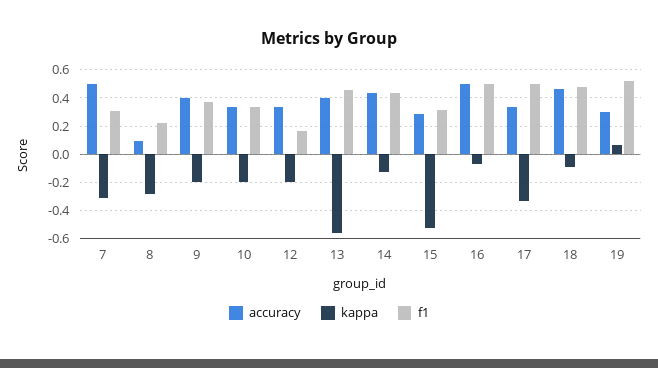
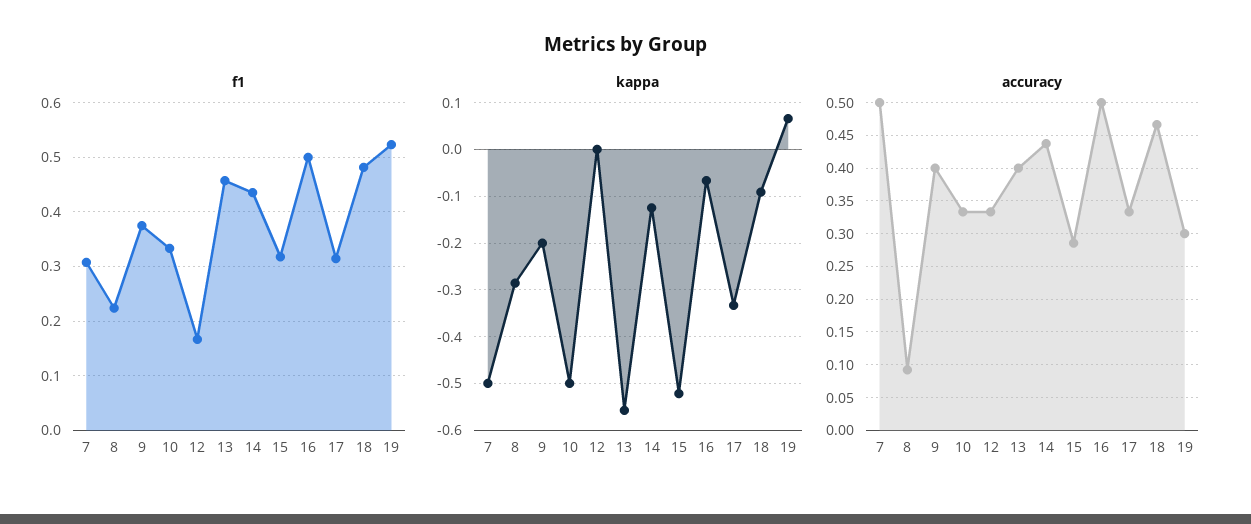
  {
    "accuracy": {
      "7": 0.5,
      "8": 0.09,
      "9": 0.4,
      "10": 0.33,
      "12": 0.33,
      "13": 0.4,
      "14": 0.44,
      "15": 0.29,
      "16": 0.5,
      "17": 0.33,
      "18": 0.47,
      "19": 0.3
    },
    "kappa": {
-     "7": -0.3,
+     "7": -0.5,
      "8": -0.28,
      "9": -0.2,
-     "10": -0.2,
+     "10": -0.5,
-     "12": -0.2,
+     "12": 0,
      "13": -0.56,
      "14": -0.12,
      "15": -0.52,
      "16": -0.06,
      "17": -0.34,
      "18": -0.1,
      "19": 0.06
    },
    "f1": {
      "7": 0.3,
      "8": 0.22,
      "9": 0.38,
      "10": 0.34,
      "12": 0.16,
      "13": 0.46,
      "14": 0.44,
      "15": 0.32,
      "16": 0.5,
-     "17": 0.5,
+     "17": 0.32,
      "18": 0.48,
      "19": 0.52
    }
  }

